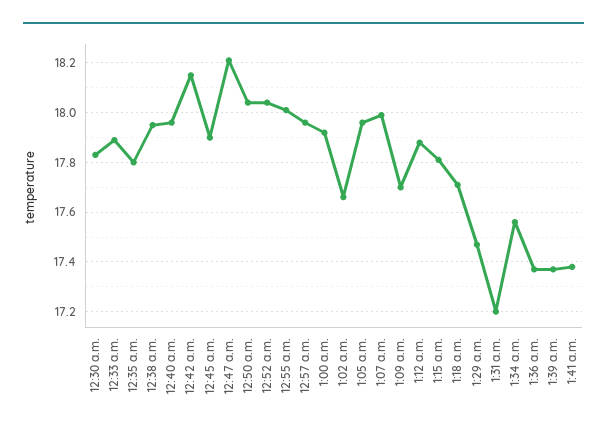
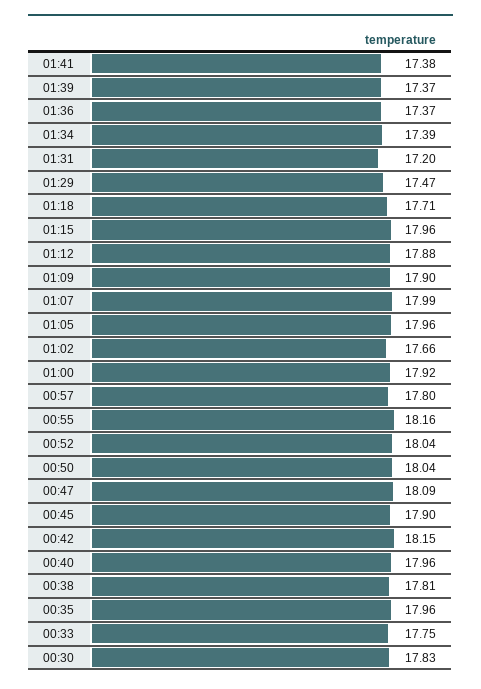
  {
    "12:30 a.m.": 17.83,
-   "12:33 a.m.": 17.9,
+   "12:33 a.m.": 17.75,
-   "12:35 a.m.": 17.8,
+   "12:35 a.m.": 17.96,
-   "12:38 a.m.": 17.95,
+   "12:38 a.m.": 17.81,
    "12:40 a.m.": 17.96,
    "12:42 a.m.": 18.15,
    "12:45 a.m.": 17.9,
-   "12:47 a.m.": 18.2,
+   "12:47 a.m.": 18.09,
    "12:50 a.m.": 18.04,
    "12:52 a.m.": 18.04,
-   "12:55 a.m.": 18,
+   "12:55 a.m.": 18.16,
-   "12:57 a.m.": 17.95,
+   "12:57 a.m.": 17.8,
    "1:00 a.m.": 17.92,
    "1:02 a.m.": 17.66,
    "1:05 a.m.": 17.96,
    "1:07 a.m.": 17.99,
-   "1:09 a.m.": 17.7,
+   "1:09 a.m.": 17.9,
    "1:12 a.m.": 17.88,
-   "1:15 a.m.": 17.8,
+   "1:15 a.m.": 17.96,
    "1:18 a.m.": 17.71,
    "1:29 a.m.": 17.47,
    "1:31 a.m.": 17.2,
-   "1:34 a.m.": 17.55,
+   "1:34 a.m.": 17.39,
    "1:36 a.m.": 17.37,
    "1:39 a.m.": 17.37,
    "1:41 a.m.": 17.38
  }

